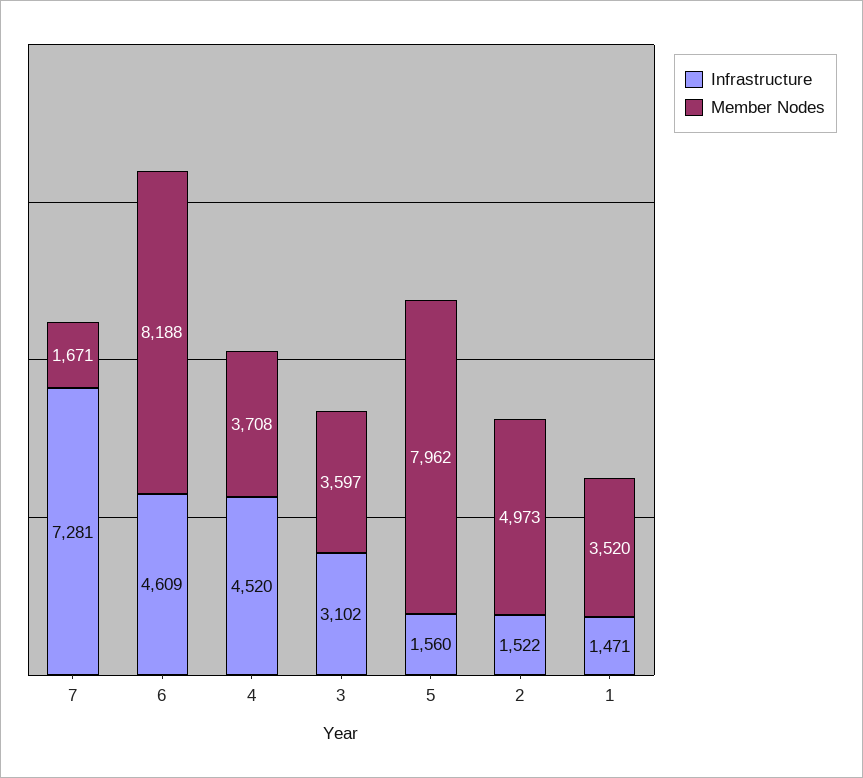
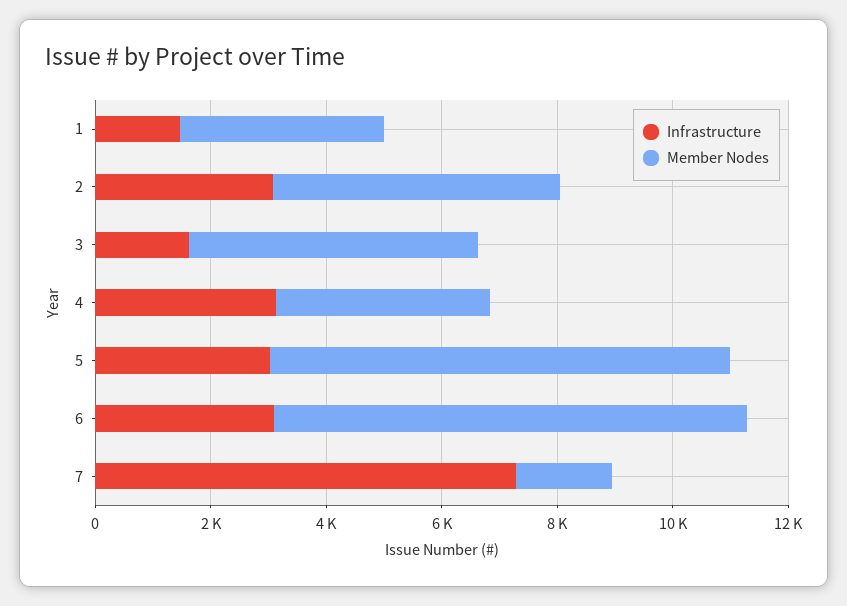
  {
    "Infrastructure": {
      "7": 7281,
-     "6": 4609,
+     "6": 3000,
-     "4": 4520,
+     "4": 3000,
-     "3": 3102,
+     "3": 1500,
-     "5": 1560,
+     "5": 3000,
-     "2": 1522,
+     "2": 3000,
      "1": 1471
    },
    "Member Nodes": {
      "7": 1671,
      "6": 8188,
      "4": 3708,
-     "3": 3597,
+     "3": 5000,
      "5": 7962,
      "2": 4973,
      "1": 3520
    }
  }

